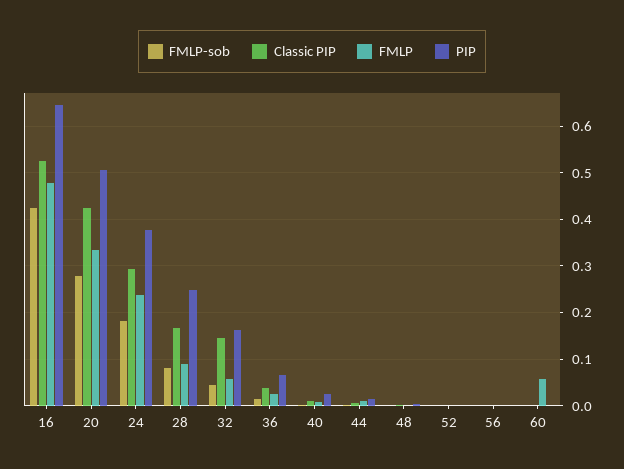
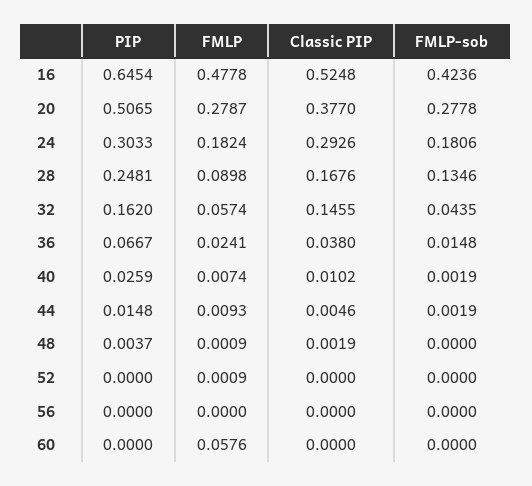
  {
    "FMLP-sob": {
      "16": 0.4236,
      "20": 0.2778,
      "24": 0.1806,
-     "28": 0.08,
+     "28": 0.1346,
      "32": 0.0435,
      "36": 0.0148,
      "40": 0.0019,
      "44": 0.0019,
      "48": 0,
      "52": 0,
      "56": 0,
      "60": 0
    },
    "Classic PIP": {
      "16": 0.5248,
-     "20": 0.42,
+     "20": 0.377,
      "24": 0.2926,
      "28": 0.1676,
      "32": 0.1455,
      "36": 0.038,
      "40": 0.0102,
      "44": 0.0046,
      "48": 0.0019,
      "52": 0,
      "56": 0,
      "60": 0
    },
    "FMLP": {
      "16": 0.4778,
-     "20": 0.34,
+     "20": 0.2787,
-     "24": 0.24,
+     "24": 0.1824,
      "28": 0.0898,
      "32": 0.0574,
      "36": 0.0241,
      "40": 0.0074,
      "44": 0.0093,
      "48": 0.0009,
      "52": 0.0009,
      "56": 0,
      "60": 0.0576
    },
    "PIP": {
      "16": 0.6454,
      "20": 0.5065,
-     "24": 0.38,
+     "24": 0.3033,
      "28": 0.2481,
      "32": 0.162,
      "36": 0.0667,
      "40": 0.0259,
      "44": 0.0148,
      "48": 0.0037,
      "52": 0,
      "56": 0,
      "60": 0
    }
  }

